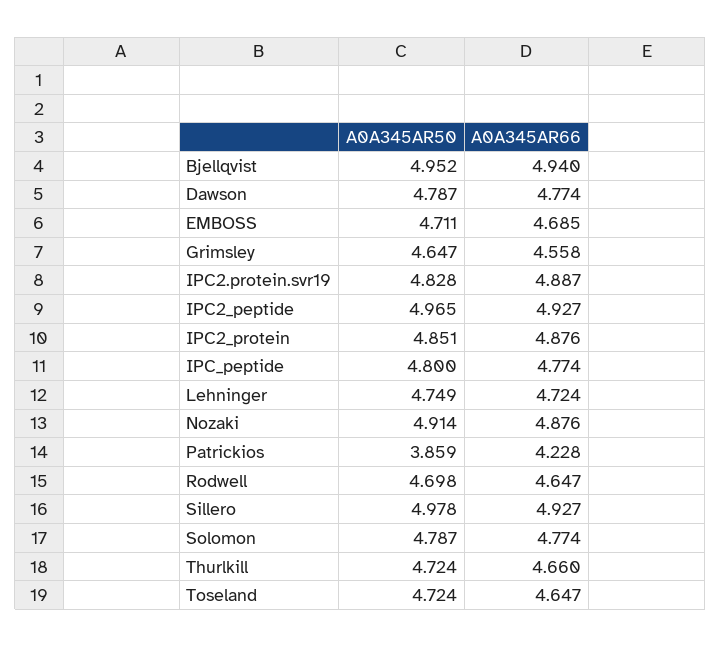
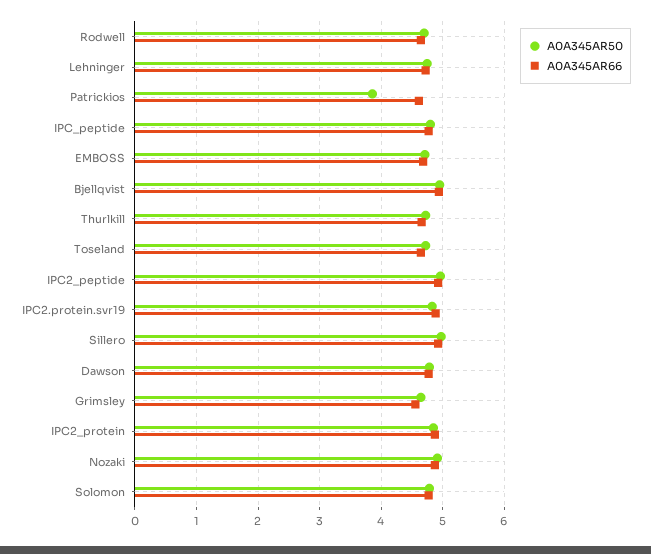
  {
    "A0A345AR50": {
      "Bjellqvist": 4.952,
      "Dawson": 4.787,
      "EMBOSS": 4.711,
      "Grimsley": 4.647,
      "IPC2.protein.svr19": 4.828,
      "IPC2_peptide": 4.965,
      "IPC2_protein": 4.851,
      "IPC_peptide": 4.8,
      "Lehninger": 4.749,
      "Nozaki": 4.914,
      "Patrickios": 3.859,
      "Rodwell": 4.698,
      "Sillero": 4.978,
      "Solomon": 4.787,
      "Thurlkill": 4.724,
      "Toseland": 4.724
    },
    "A0A345AR66": {
      "Bjellqvist": 4.94,
      "Dawson": 4.774,
      "EMBOSS": 4.685,
      "Grimsley": 4.558,
      "IPC2.protein.svr19": 4.887,
      "IPC2_peptide": 4.927,
      "IPC2_protein": 4.876,
      "IPC_peptide": 4.774,
      "Lehninger": 4.724,
      "Nozaki": 4.876,
-     "Patrickios": 4.228,
+     "Patrickios": 4.6,
      "Rodwell": 4.647,
      "Sillero": 4.927,
      "Solomon": 4.774,
      "Thurlkill": 4.66,
      "Toseland": 4.647
    }
  }

